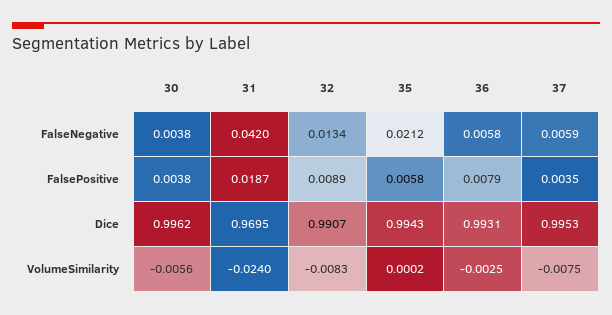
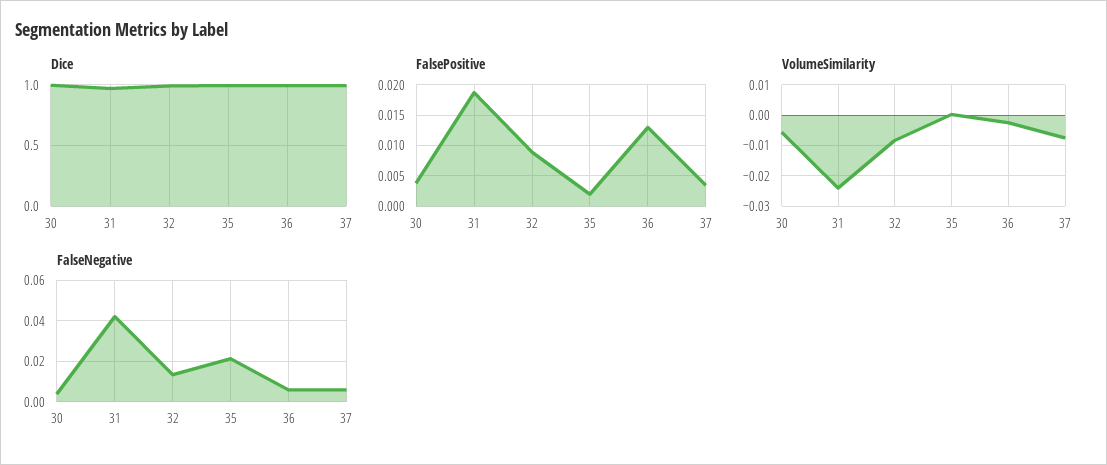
  {
    "FalseNegative": {
      "30": 0.0038,
      "31": 0.042,
      "32": 0.0134,
      "35": 0.0212,
      "36": 0.0058,
      "37": 0.0059
    },
    "FalsePositive": {
      "30": 0.0038,
      "31": 0.0187,
      "32": 0.0089,
-     "35": 0.0058,
+     "35": 0.002,
-     "36": 0.0079,
+     "36": 0.013,
      "37": 0.0035
    },
    "Dice": {
      "30": 0.9962,
      "31": 0.9695,
      "32": 0.9907,
      "35": 0.9943,
      "36": 0.9931,
      "37": 0.9953
    },
    "VolumeSimilarity": {
      "30": -0.0056,
      "31": -0.024,
      "32": -0.0083,
      "35": 0.0002,
      "36": -0.0025,
      "37": -0.0075
    }
  }

